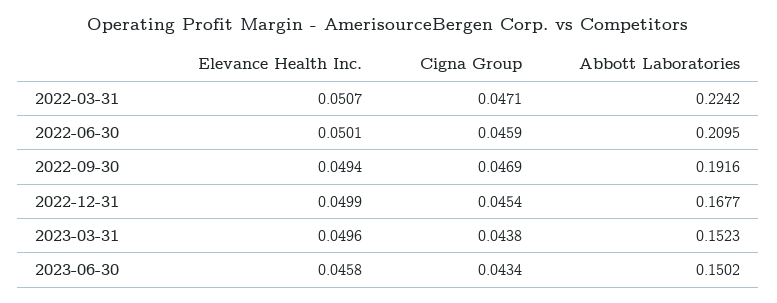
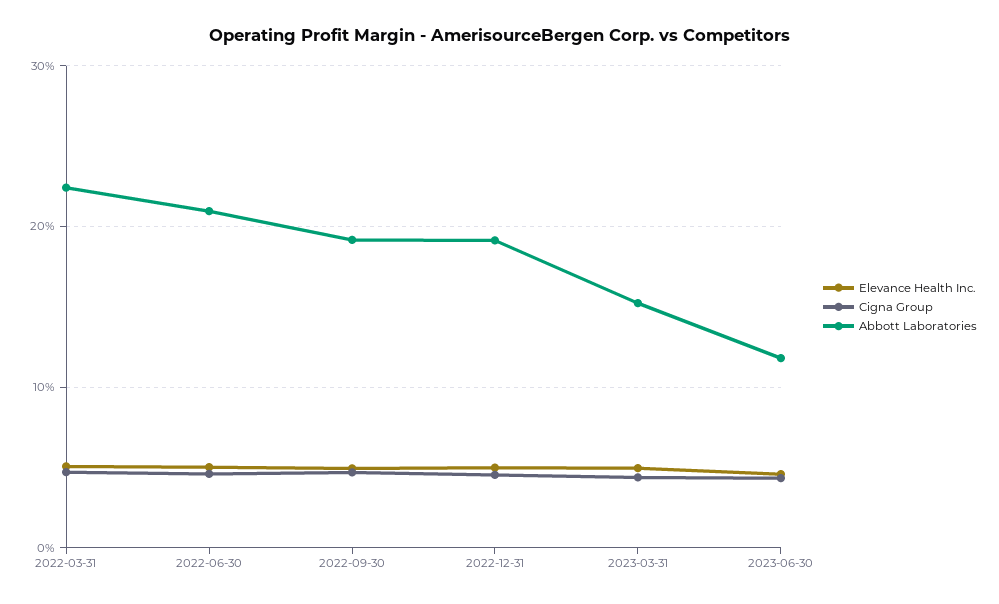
  {
    "Elevance Health Inc.": {
      "2022-03-31": 0.0507,
      "2022-06-30": 0.0501,
      "2022-09-30": 0.0494,
      "2022-12-31": 0.0499,
      "2023-03-31": 0.0496,
      "2023-06-30": 0.0458
    },
    "Cigna Group": {
      "2022-03-31": 0.0471,
      "2022-06-30": 0.0459,
      "2022-09-30": 0.0469,
      "2022-12-31": 0.0454,
      "2023-03-31": 0.0438,
      "2023-06-30": 0.0434
    },
    "Abbott Laboratories": {
      "2022-03-31": 0.2242,
      "2022-06-30": 0.2095,
      "2022-09-30": 0.1916,
-     "2022-12-31": 0.1677,
+     "2022-12-31": 0.19,
      "2023-03-31": 0.1523,
-     "2023-06-30": 0.1502
+     "2023-06-30": 0.12
    }
  }

